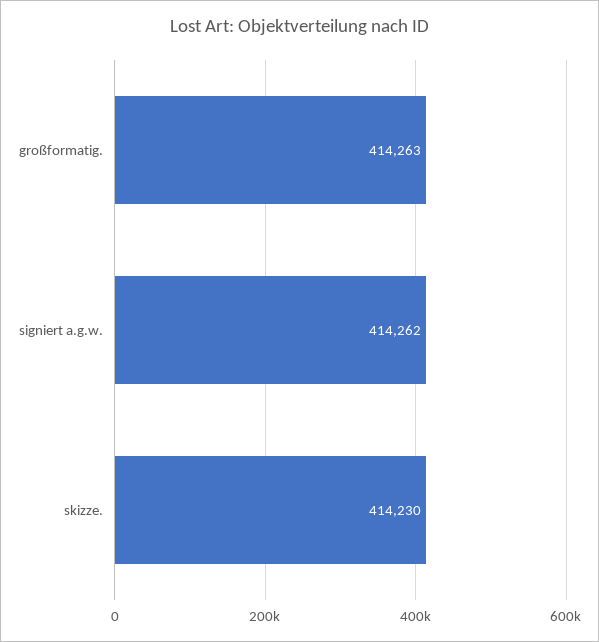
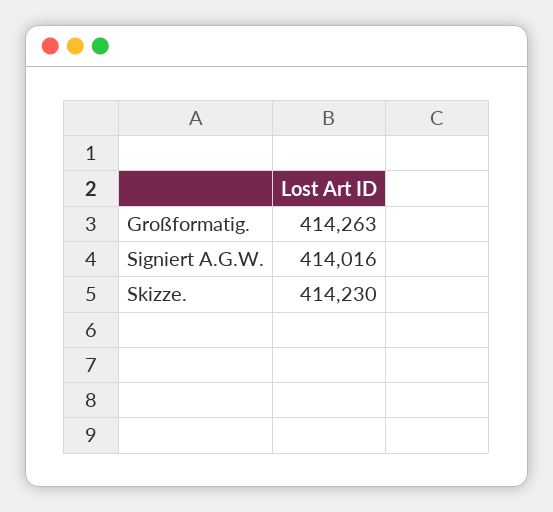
  {
    "großformatig.": 414263,
-   "signiert a.g.w.": 414262,
+   "signiert a.g.w.": 414016,
    "skizze.": 414230
  }

